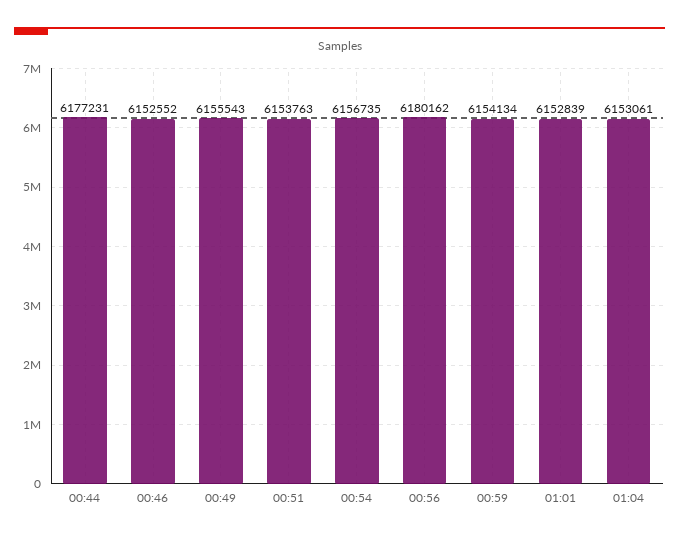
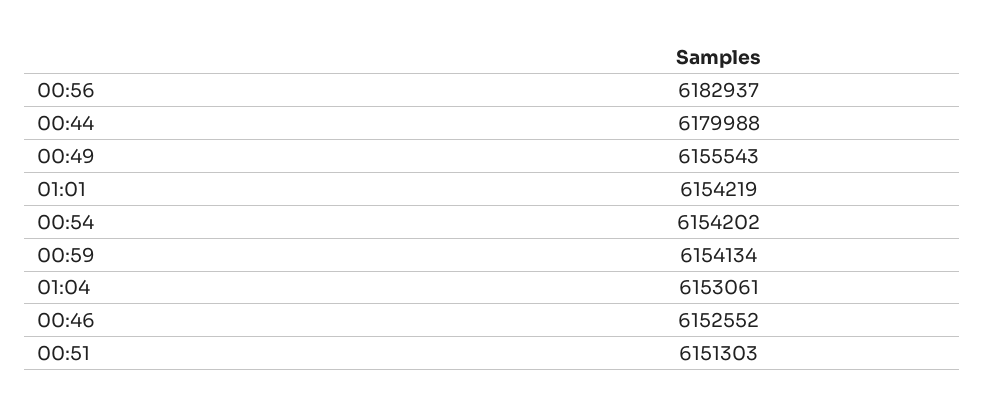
  {
-   "00:44": 6177231,
+   "00:44": 6179988,
    "00:46": 6152552,
    "00:49": 6155543,
-   "00:51": 6153763,
+   "00:51": 6151303,
-   "00:54": 6156735,
+   "00:54": 6154202,
-   "00:56": 6180162,
+   "00:56": 6182937,
    "00:59": 6154134,
-   "01:01": 6152839,
+   "01:01": 6154219,
    "01:04": 6153061
  }

